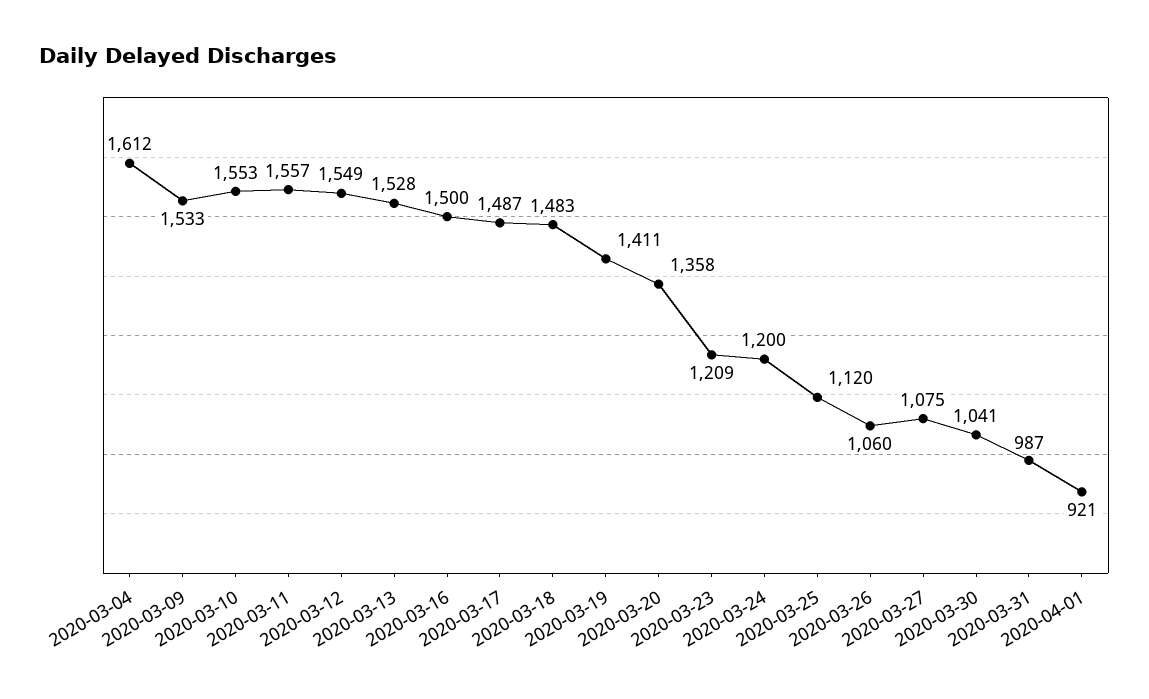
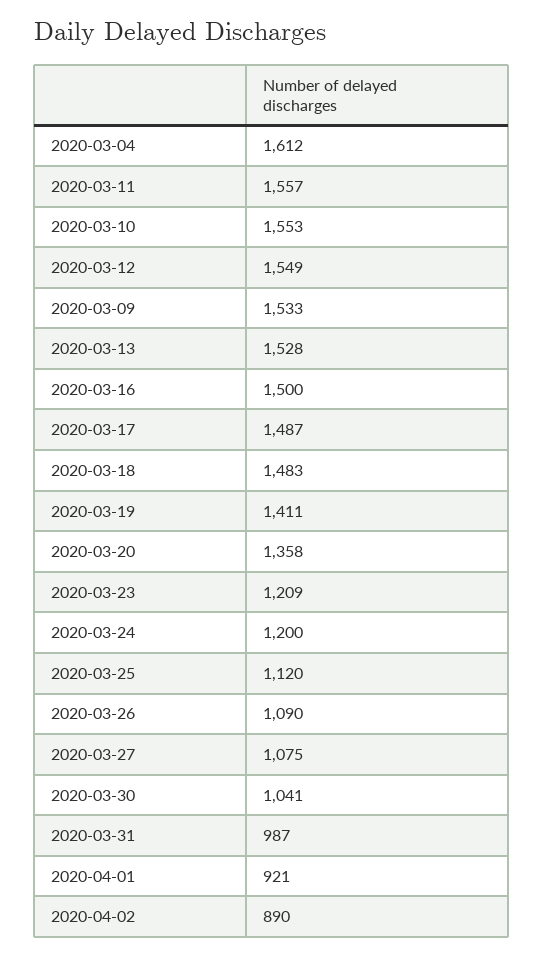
  {
    "2020-03-04": 1612,
    "2020-03-09": 1533,
    "2020-03-10": 1553,
    "2020-03-11": 1557,
    "2020-03-12": 1549,
    "2020-03-13": 1528,
    "2020-03-16": 1500,
    "2020-03-17": 1487,
    "2020-03-18": 1483,
    "2020-03-19": 1411,
    "2020-03-20": 1358,
    "2020-03-23": 1209,
    "2020-03-24": 1200,
    "2020-03-25": 1120,
-   "2020-03-26": 1060,
+   "2020-03-26": 1090,
    "2020-03-27": 1075,
    "2020-03-30": 1041,
    "2020-03-31": 987,
-   "2020-04-01": 921
+   "2020-04-01": 921,
+   "2020-04-02": 890
  }

